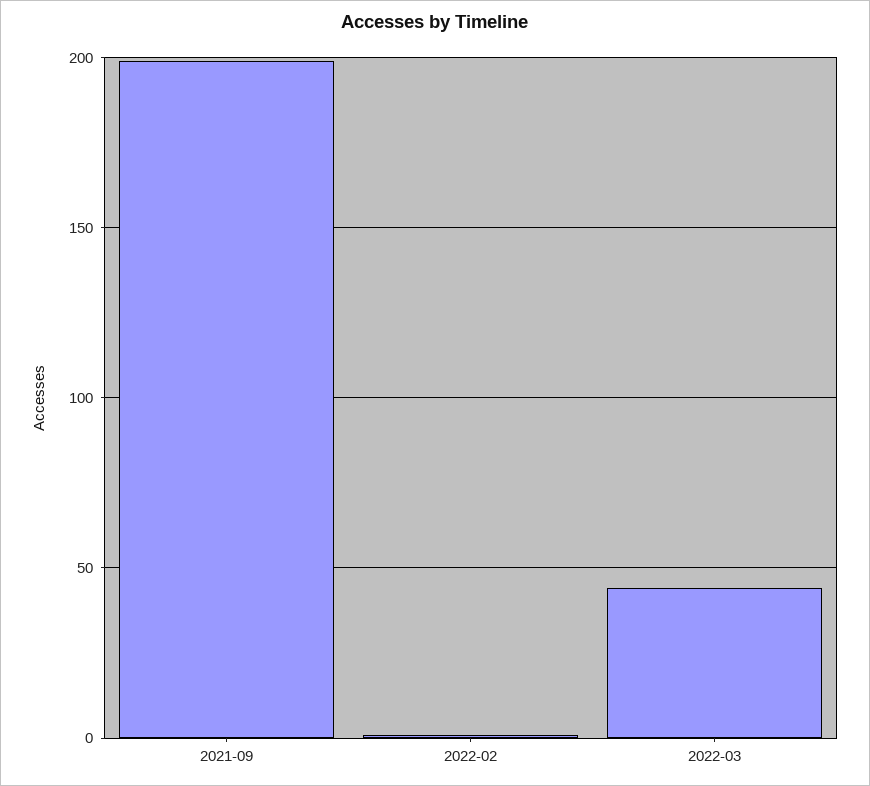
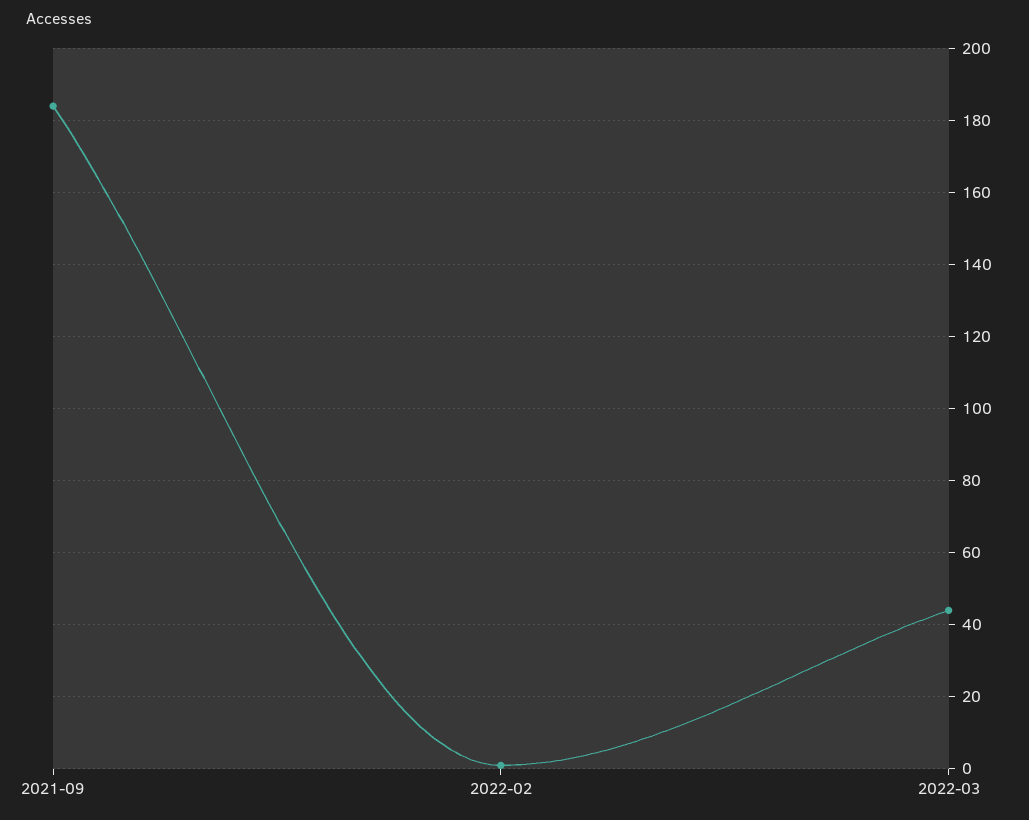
  {
-   "2021-09": 200,
+   "2021-09": 185,
    "2022-02": 0,
    "2022-03": 45
  }

